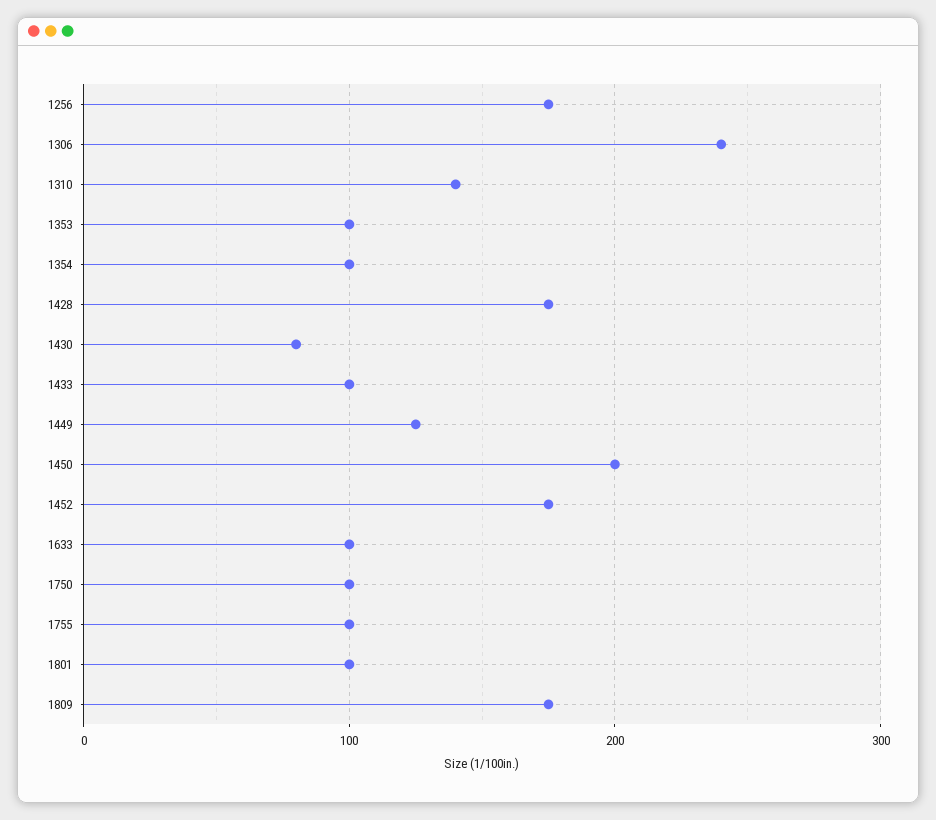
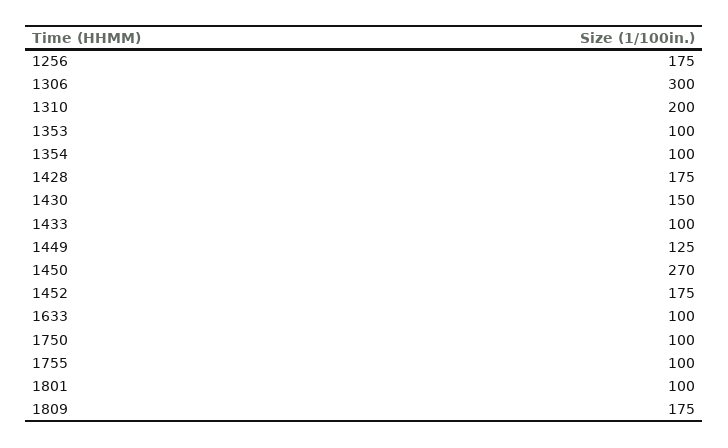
  {
    "1256": 175,
-   "1306": 240,
+   "1306": 300,
-   "1310": 140,
+   "1310": 200,
    "1353": 100,
    "1354": 100,
    "1428": 175,
-   "1430": 80,
+   "1430": 150,
    "1433": 100,
    "1449": 125,
-   "1450": 200,
+   "1450": 270,
    "1452": 175,
    "1633": 100,
    "1750": 100,
    "1755": 100,
    "1801": 100,
    "1809": 175
  }

